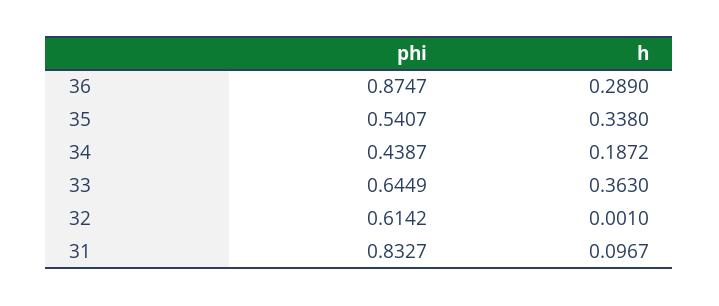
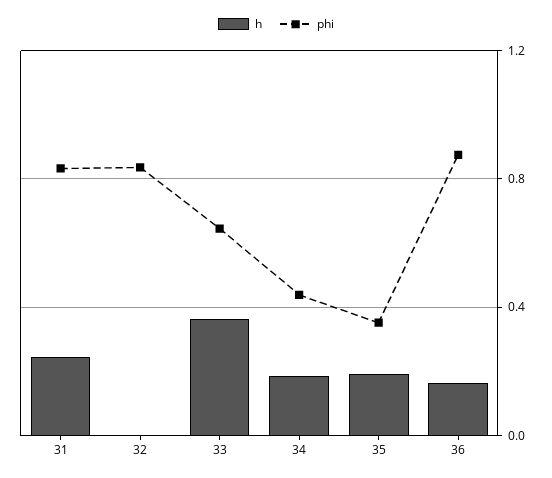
  {
    "phi": {
      "36": 0.8747,
-     "35": 0.5407,
+     "35": 0.35,
      "34": 0.4387,
      "33": 0.6449,
-     "32": 0.6142,
+     "32": 0.85,
      "31": 0.8327
    },
    "h": {
-     "36": 0.289,
+     "36": 0.15,
-     "35": 0.338,
+     "35": 0.2,
      "34": 0.1872,
      "33": 0.363,
      "32": 0.001,
-     "31": 0.0967
+     "31": 0.25
    }
  }

